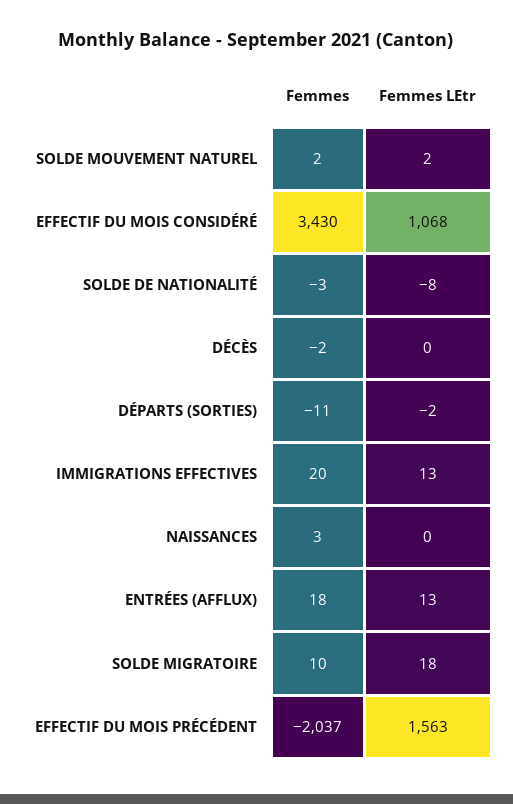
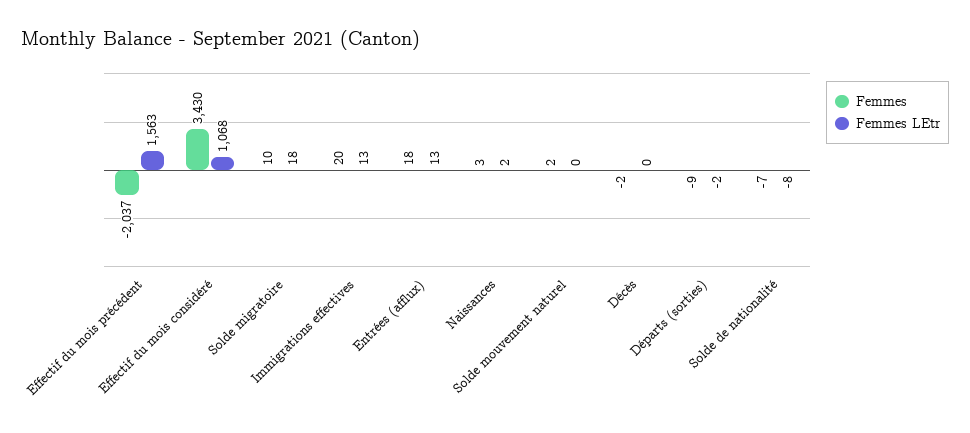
  {
    "Femmes": {
      "SOLDE MOUVEMENT NATUREL": 2,
      "EFFECTIF DU MOIS CONSIDÉRÉ": 3430,
-     "SOLDE DE NATIONALITÉ": -3,
+     "SOLDE DE NATIONALITÉ": -7,
      "DÉCÈS": -2,
-     "DÉPARTS (SORTIES)": -11,
+     "DÉPARTS (SORTIES)": -9,
      "IMMIGRATIONS EFFECTIVES": 20,
      "NAISSANCES": 3,
      "ENTRÉES (AFFLUX)": 18,
      "SOLDE MIGRATOIRE": 10,
      "EFFECTIF DU MOIS PRÉCÉDENT": -2037
    },
    "Femmes LEtr": {
-     "SOLDE MOUVEMENT NATUREL": 2,
+     "SOLDE MOUVEMENT NATUREL": 0,
      "EFFECTIF DU MOIS CONSIDÉRÉ": 1068,
      "SOLDE DE NATIONALITÉ": -8,
      "DÉCÈS": 0,
      "DÉPARTS (SORTIES)": -2,
      "IMMIGRATIONS EFFECTIVES": 13,
-     "NAISSANCES": 0,
+     "NAISSANCES": 2,
      "ENTRÉES (AFFLUX)": 13,
      "SOLDE MIGRATOIRE": 18,
      "EFFECTIF DU MOIS PRÉCÉDENT": 1563
    }
  }

